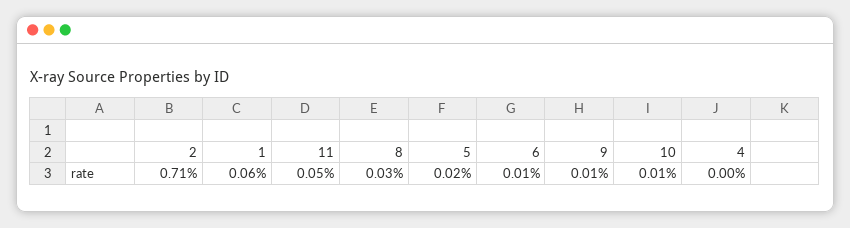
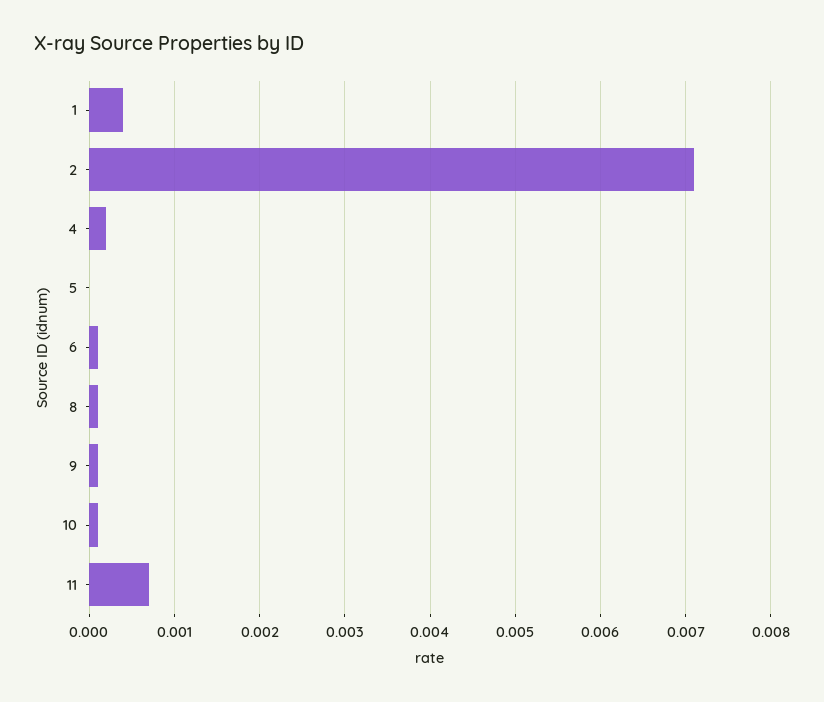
  {
    "2": 0.0071,
-   "1": 0.0006,
+   "1": 0.0004,
-   "11": 0.0005,
+   "11": 0.0007,
-   "8": 0.0003,
+   "8": 0.0001,
-   "5": 0.0002,
+   "5": 0,
    "6": 0.0001,
    "9": 0.0001,
    "10": 0.0001,
-   "4": 0
+   "4": 0.0002
  }

